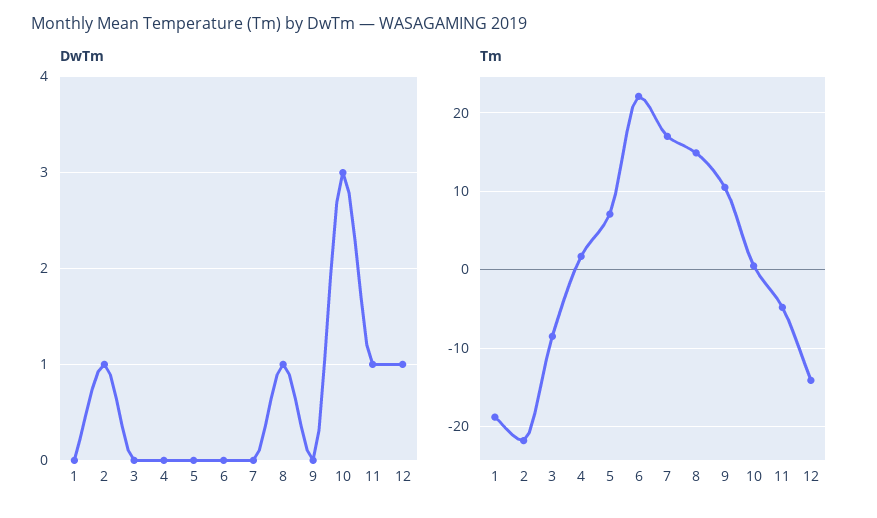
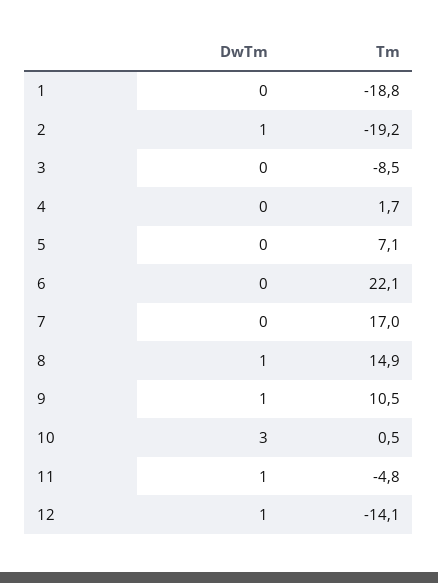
  {
    "DwTm": {
      "1": 0,
      "2": 1,
      "3": 0,
      "4": 0,
      "5": 0,
      "6": 0,
      "7": 0,
      "8": 1,
-     "9": 0,
+     "9": 1,
      "10": 3,
      "11": 1,
      "12": 1
    },
    "Tm": {
      "1": -18.8,
-     "2": -22,
+     "2": -19.2,
      "3": -8.5,
      "4": 1.7,
      "5": 7.1,
      "6": 22.1,
      "7": 17,
      "8": 14.9,
      "9": 10.5,
      "10": 0.5,
      "11": -4.8,
      "12": -14.1
    }
  }

